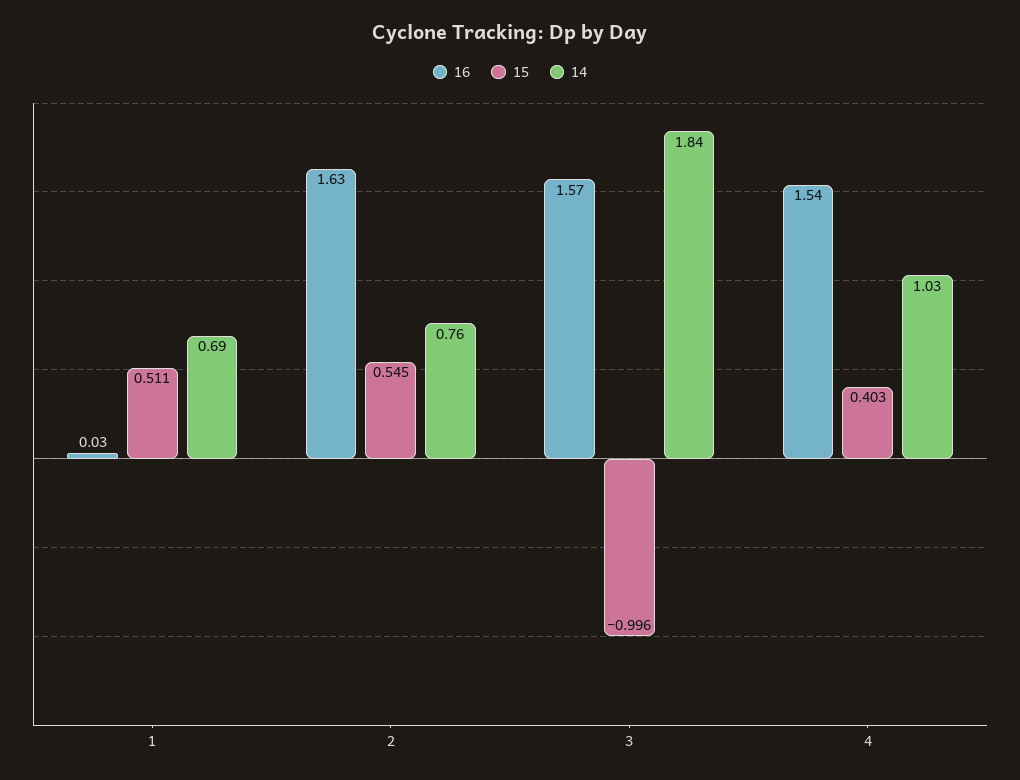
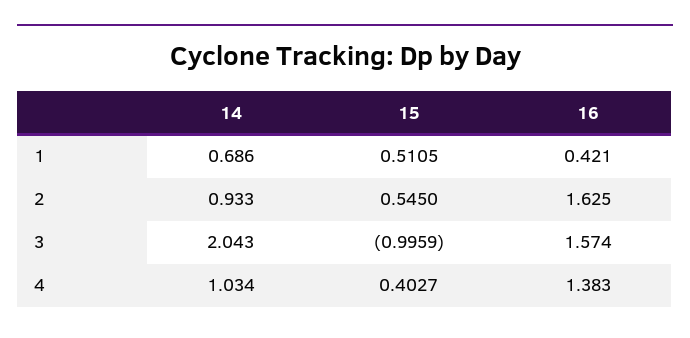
  {
    "16": {
-     "1": 0.03,
+     "1": 0.421,
      "2": 1.625,
      "3": 1.574,
-     "4": 1.54
+     "4": 1.383
    },
    "15": {
      "1": 0.5105,
      "2": 0.545,
      "3": -0.9959,
      "4": 0.4027
    },
    "14": {
      "1": 0.686,
-     "2": 0.76,
+     "2": 0.933,
-     "3": 1.84,
+     "3": 2.043,
      "4": 1.034
    }
  }

